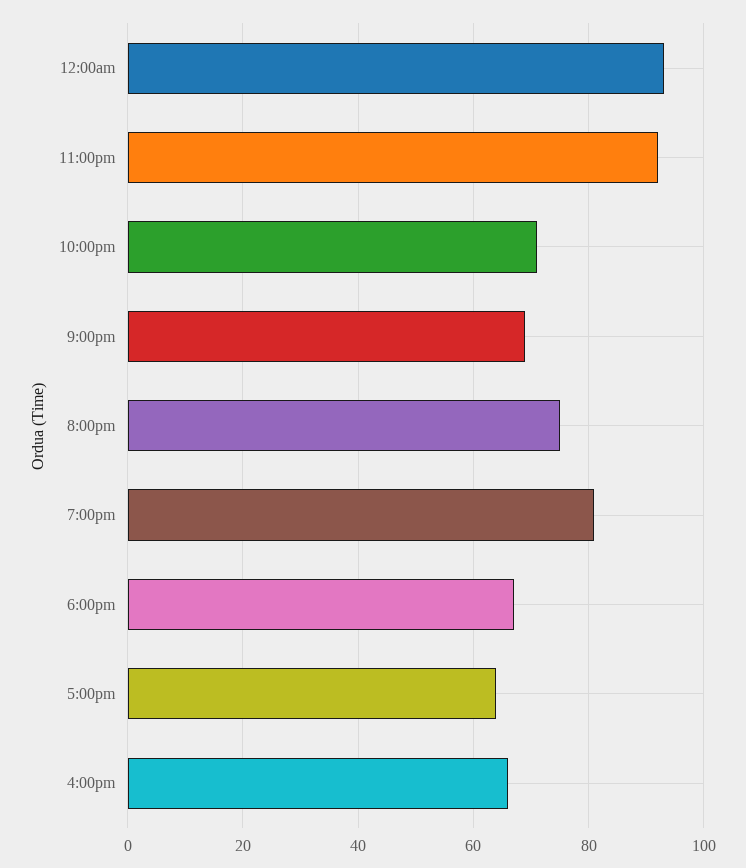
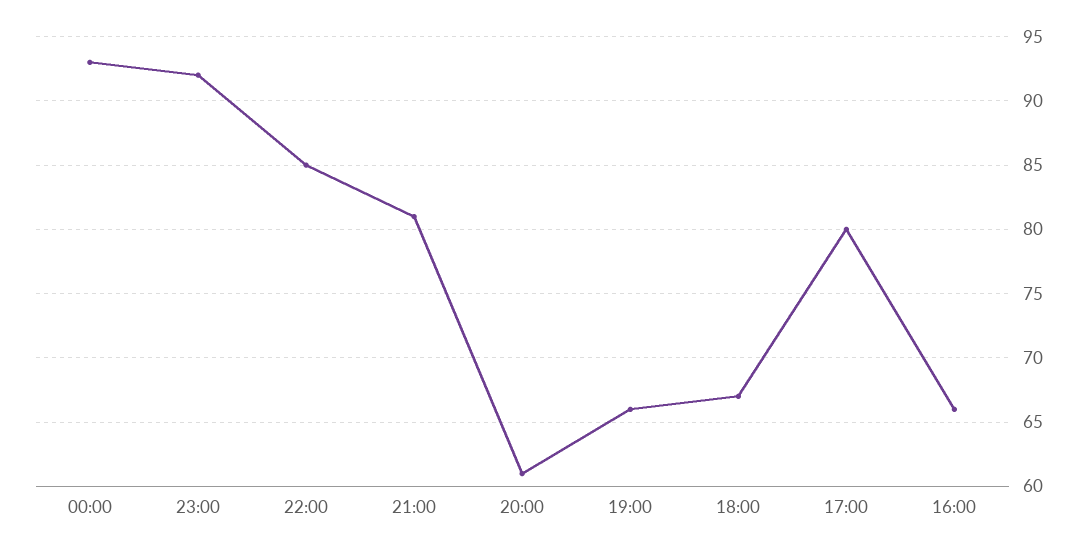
  {
    "12:00am": 93,
    "11:00pm": 92,
-   "10:00pm": 70,
+   "10:00pm": 85,
-   "9:00pm": 70,
+   "9:00pm": 81,
-   "8:00pm": 75,
+   "8:00pm": 61,
-   "7:00pm": 80,
+   "7:00pm": 66,
    "6:00pm": 67,
-   "5:00pm": 65,
+   "5:00pm": 80,
    "4:00pm": 66
  }

